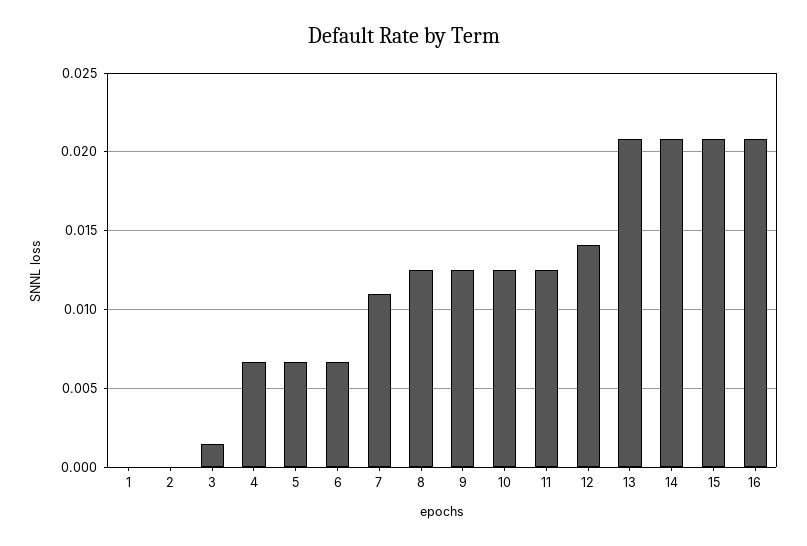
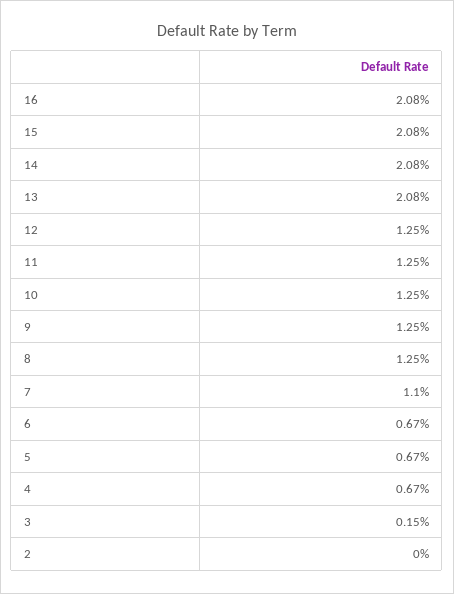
  {
-   "1": 0,
    "2": 0,
    "3": 0.0015,
    "4": 0.0067,
    "5": 0.0067,
    "6": 0.0067,
    "7": 0.011,
    "8": 0.0125,
    "9": 0.0125,
    "10": 0.0125,
    "11": 0.0125,
-   "12": 0.014,
+   "12": 0.0125,
    "13": 0.0208,
    "14": 0.0208,
    "15": 0.0208,
    "16": 0.0208
  }

